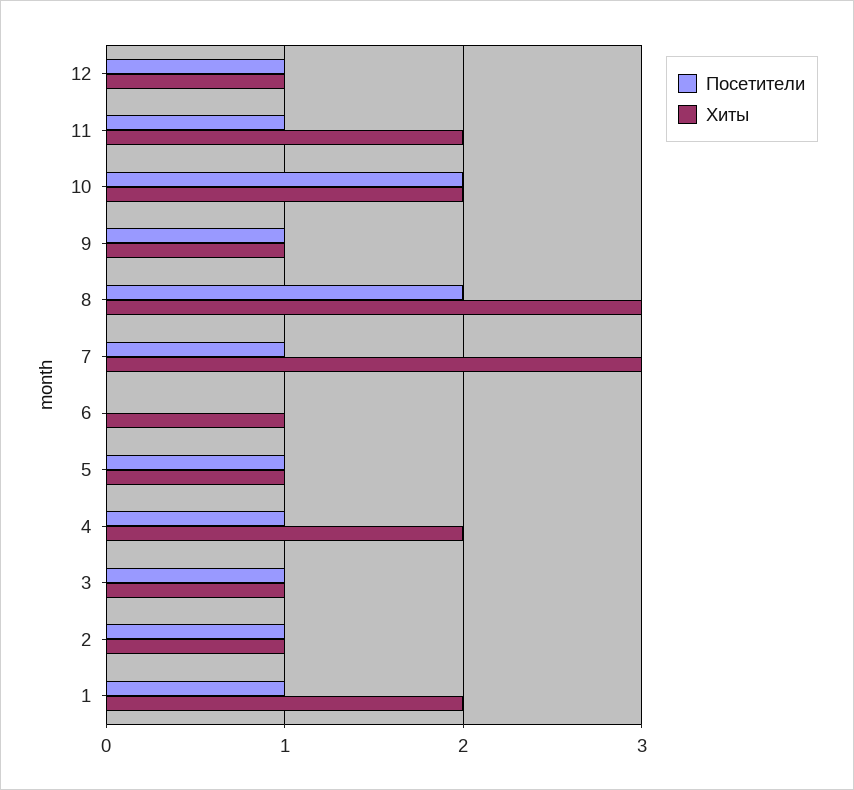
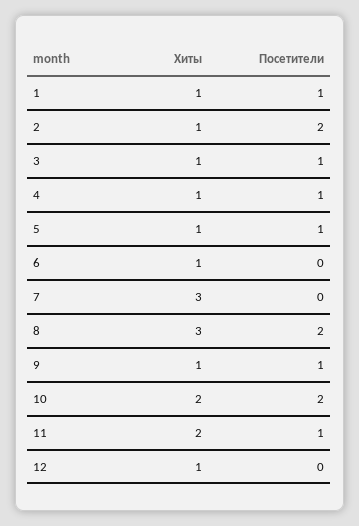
  {
    "Посетители": {
-     "12": 1,
+     "12": 0,
      "11": 1,
      "10": 2,
      "9": 1,
      "8": 2,
-     "7": 1,
+     "7": 0,
      "6": 0,
      "5": 1,
      "4": 1,
      "3": 1,
-     "2": 1,
+     "2": 2,
      "1": 1
    },
    "Хиты": {
      "12": 1,
      "11": 2,
      "10": 2,
      "9": 1,
      "8": 3,
      "7": 3,
      "6": 1,
      "5": 1,
-     "4": 2,
+     "4": 1,
      "3": 1,
      "2": 1,
-     "1": 2
+     "1": 1
    }
  }

